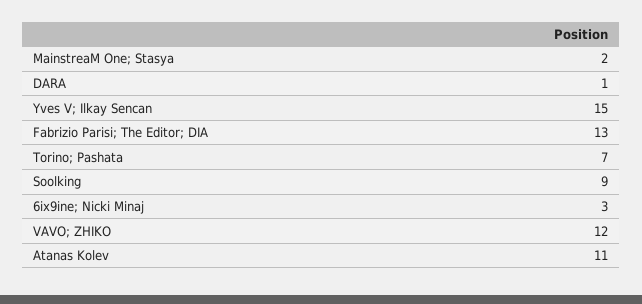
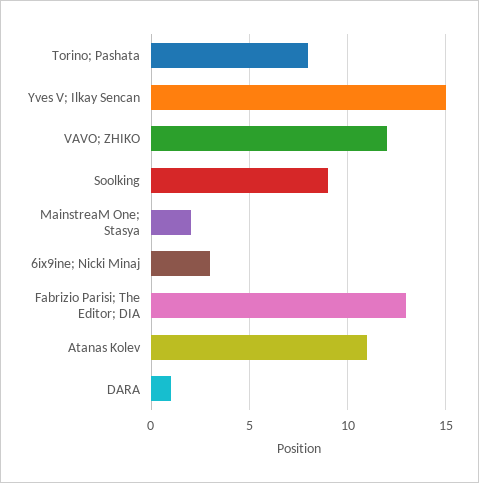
  {
    "MainstreaM One; Stasya": 2,
    "DARA": 1,
    "Yves V; Ilkay Sencan": 15,
    "Fabrizio Parisi; The Editor; DIA": 13,
-   "Torino; Pashata": 7,
+   "Torino; Pashata": 8,
    "Soolking": 9,
    "6ix9ine; Nicki Minaj": 3,
    "VAVO; ZHIKO": 12,
    "Atanas Kolev": 11
  }

